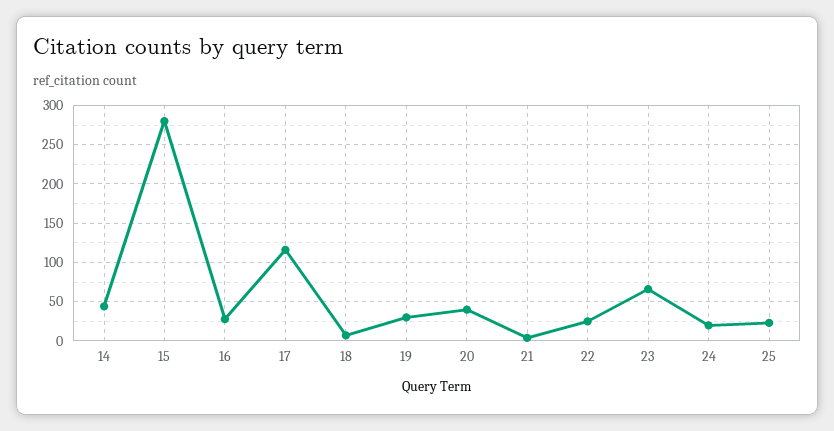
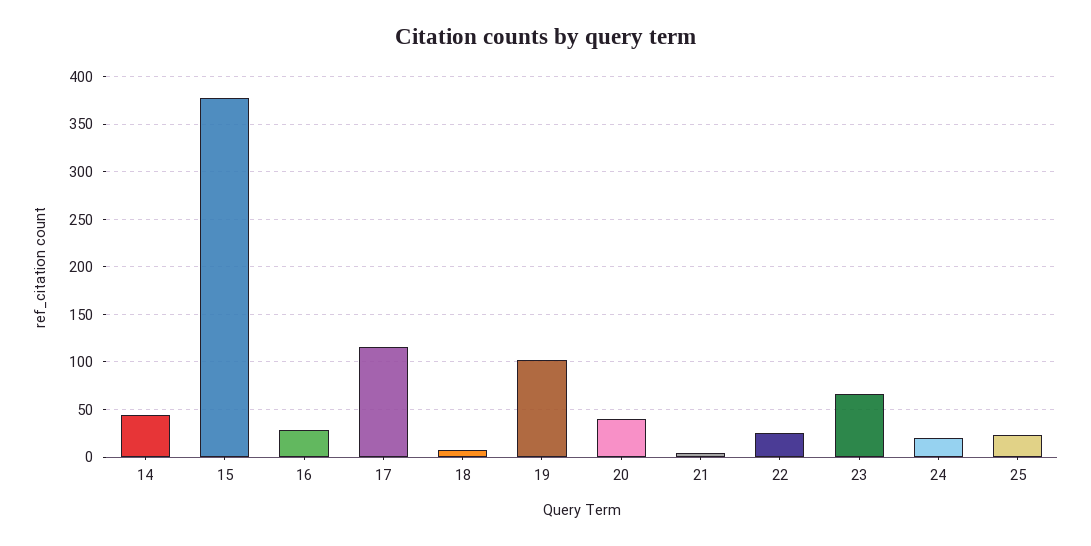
  {
    "14": 40,
-   "15": 280,
+   "15": 380,
    "16": 30,
    "17": 120,
    "18": 10,
-   "19": 30,
+   "19": 100,
    "20": 40,
    "21": 0,
    "22": 30,
    "23": 70,
    "24": 20,
    "25": 20
  }

